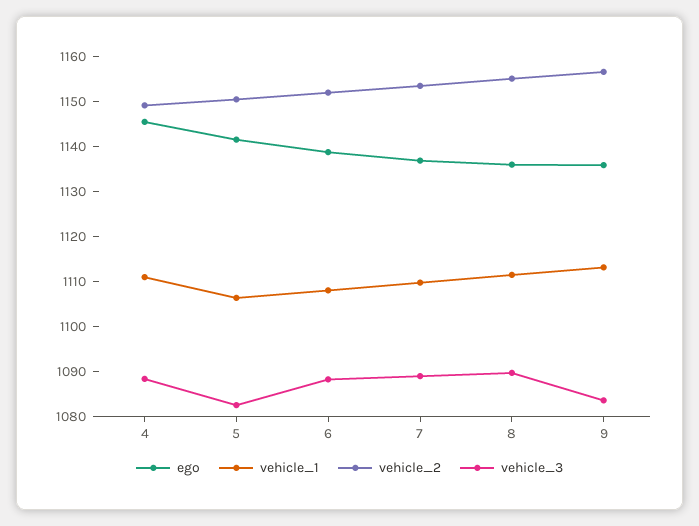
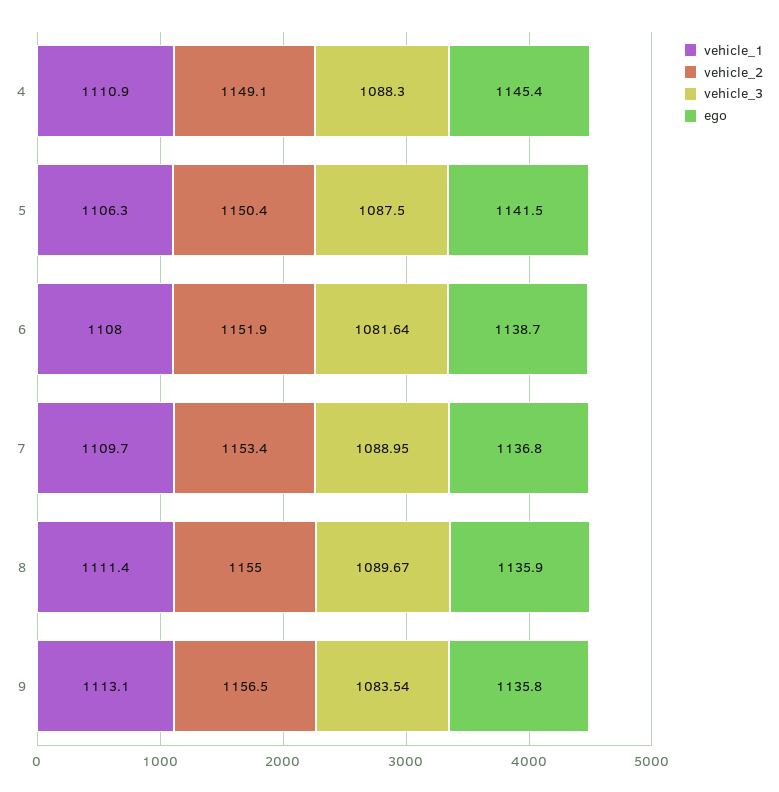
  {
    "ego": {
      "4": 1145.4,
      "5": 1141.5,
      "6": 1138.7,
      "7": 1136.8,
      "8": 1135.9,
      "9": 1135.8
    },
    "vehicle_1": {
      "4": 1110.9,
      "5": 1106.3,
      "6": 1108,
      "7": 1109.7,
      "8": 1111.4,
      "9": 1113.1
    },
    "vehicle_2": {
      "4": 1149.1,
      "5": 1150.4,
      "6": 1151.9,
      "7": 1153.4,
      "8": 1155,
      "9": 1156.5
    },
    "vehicle_3": {
      "4": 1088.3,
-     "5": 1082,
+     "5": 1087.5,
-     "6": 1088,
+     "6": 1081.64,
      "7": 1088.95,
      "8": 1089.67,
      "9": 1083.54
    }
  }

